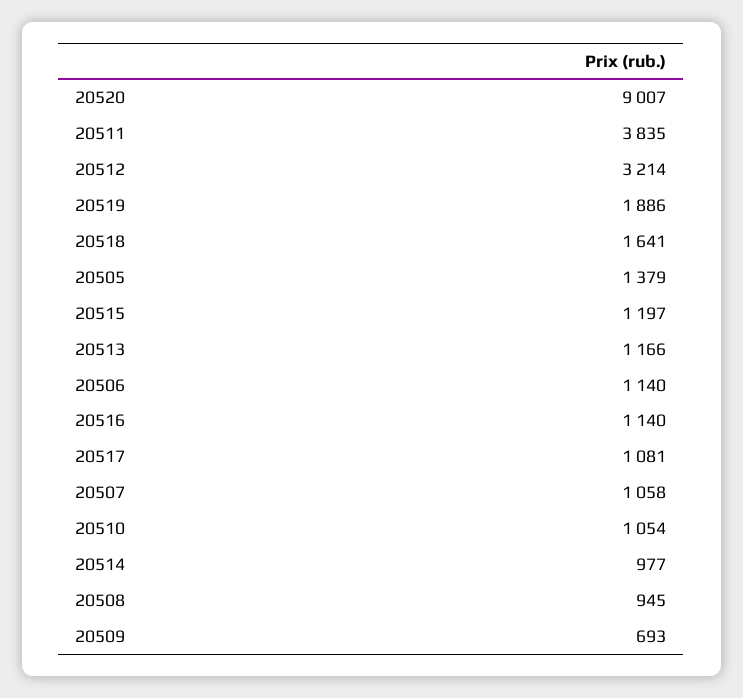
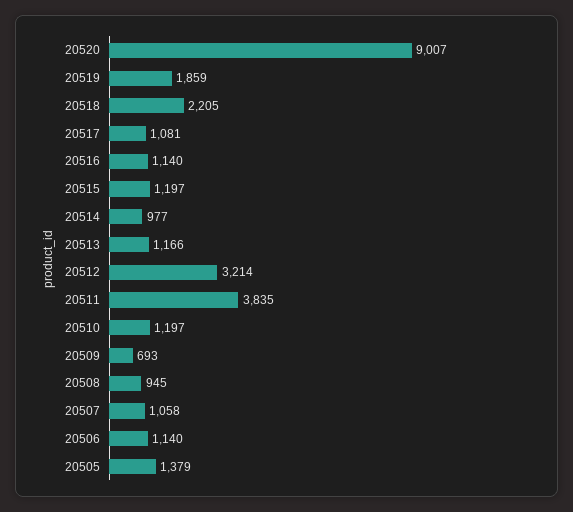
  {
    "20520": 9007,
    "20511": 3835,
    "20512": 3214,
-   "20519": 1886,
+   "20519": 1859,
-   "20518": 1641,
+   "20518": 2205,
    "20505": 1379,
    "20515": 1197,
    "20513": 1166,
    "20506": 1140,
    "20516": 1140,
    "20517": 1081,
    "20507": 1058,
-   "20510": 1054,
+   "20510": 1197,
    "20514": 977,
    "20508": 945,
    "20509": 693
  }

